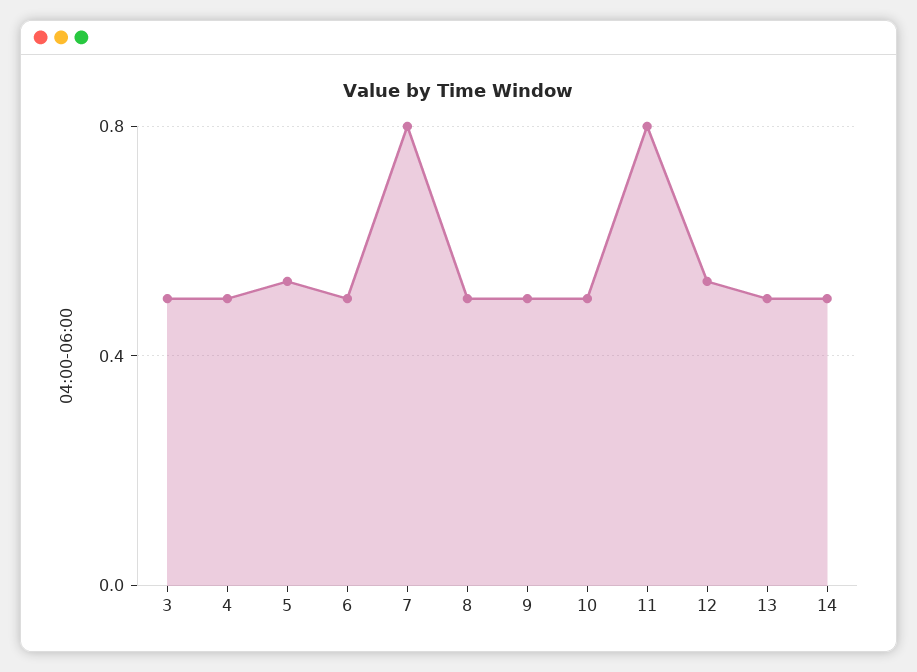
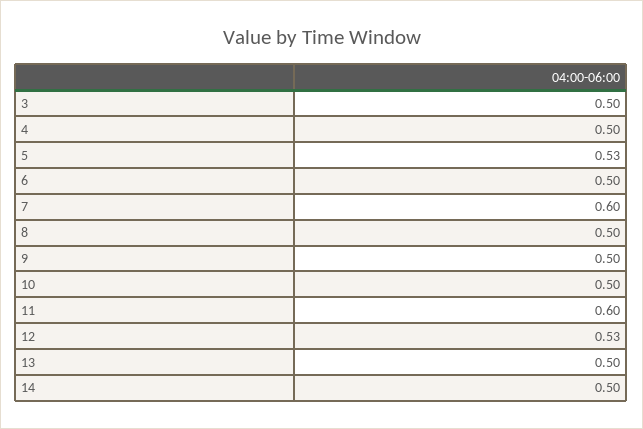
  {
    "3": 0.5,
    "4": 0.5,
    "5": 0.53,
    "6": 0.5,
-   "7": 0.8,
+   "7": 0.6,
    "8": 0.5,
    "9": 0.5,
    "10": 0.5,
-   "11": 0.8,
+   "11": 0.6,
    "12": 0.53,
    "13": 0.5,
    "14": 0.5
  }

